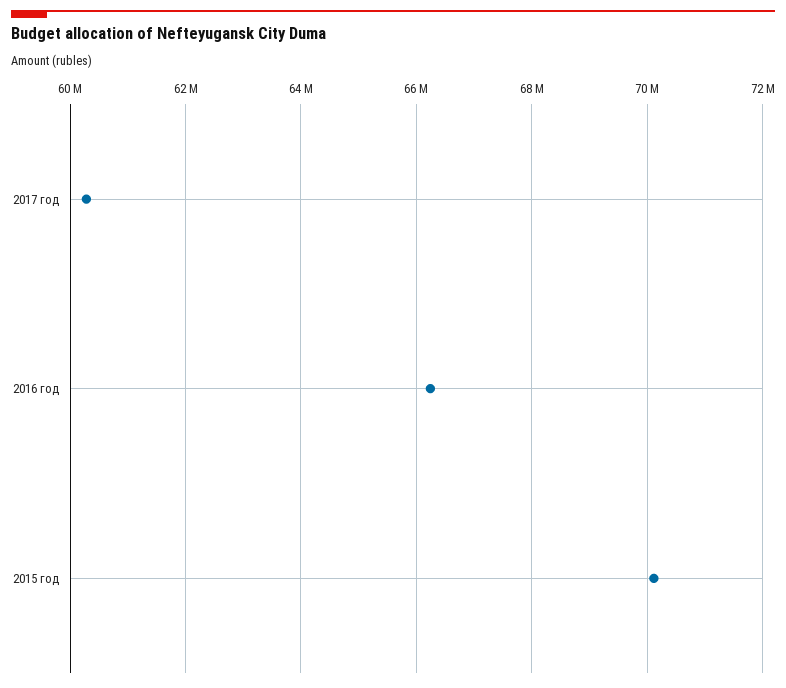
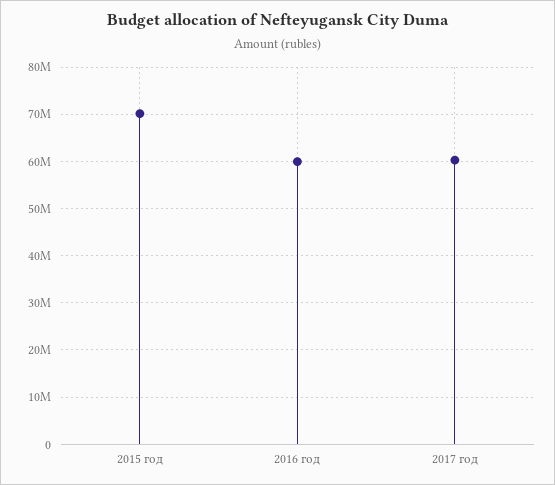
  {
    "2017 год": 60200000,
-   "2016 год": 66200000,
+   "2016 год": 60000000,
    "2015 год": 70200000
  }

